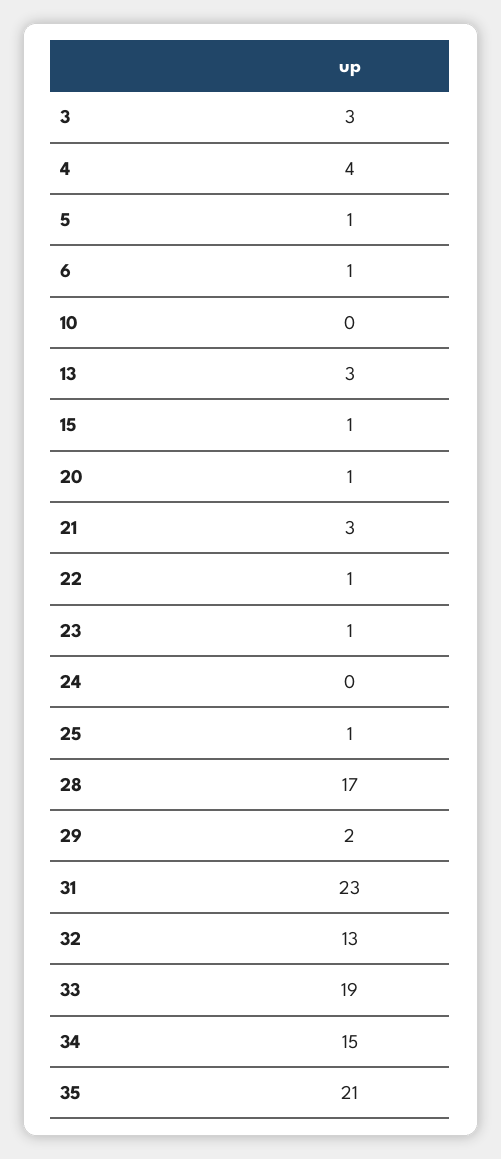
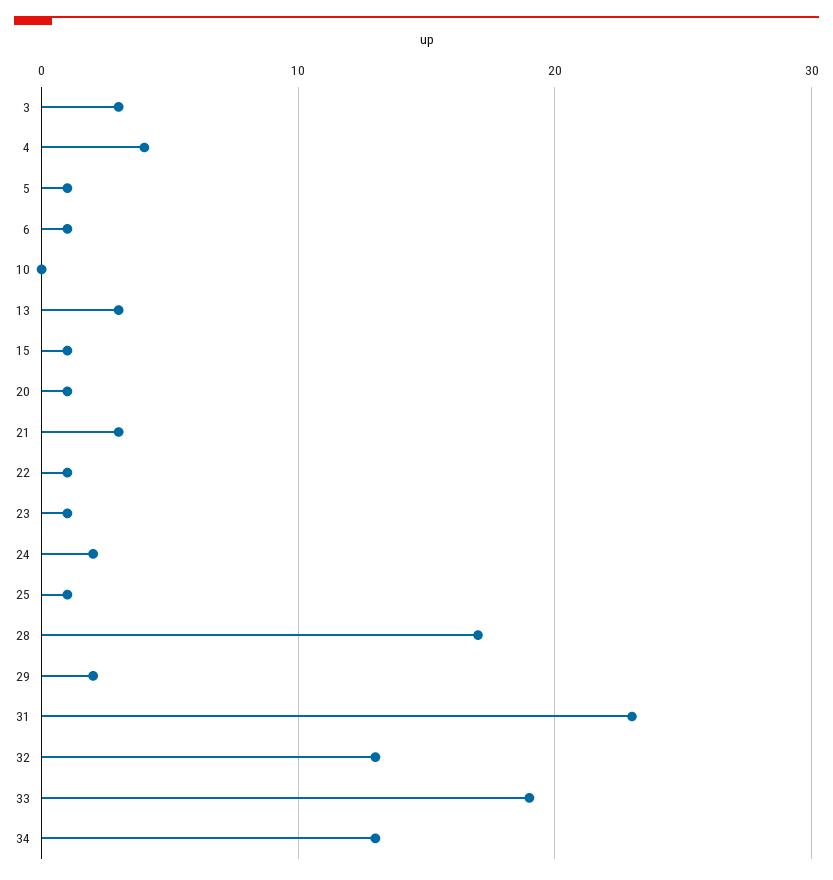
  {
    "3": 3,
    "4": 4,
    "5": 1,
    "6": 1,
    "10": 0,
    "13": 3,
    "15": 1,
    "20": 1,
    "21": 3,
    "22": 1,
    "23": 1,
-   "24": 0,
+   "24": 2,
    "25": 1,
    "28": 17,
    "29": 2,
    "31": 23,
    "32": 13,
    "33": 19,
-   "34": 15,
+   "34": 13
-   "35": 21
  }

